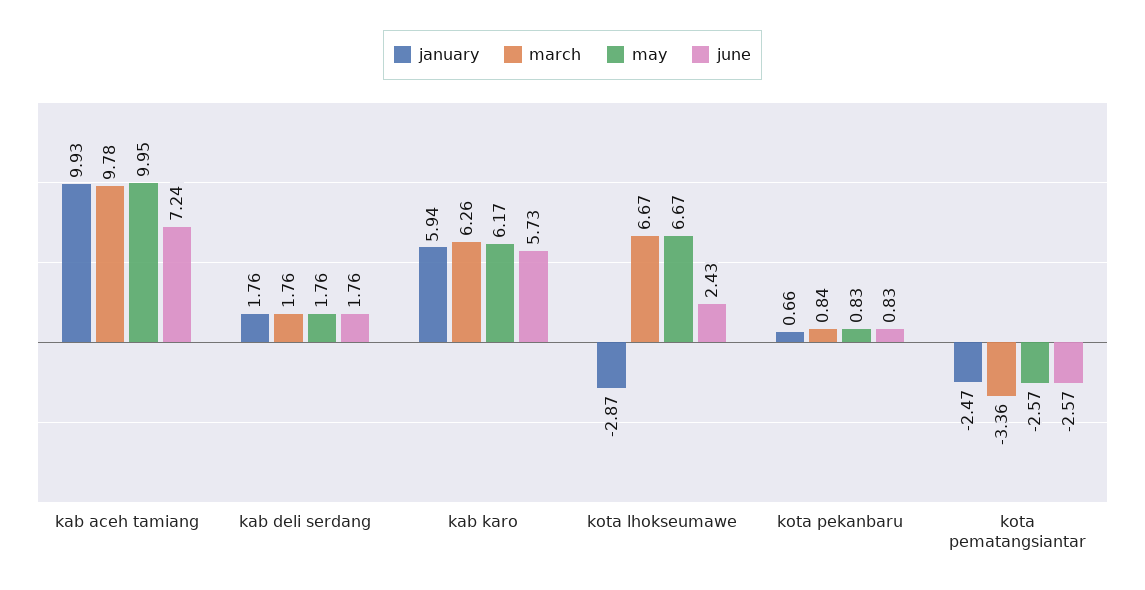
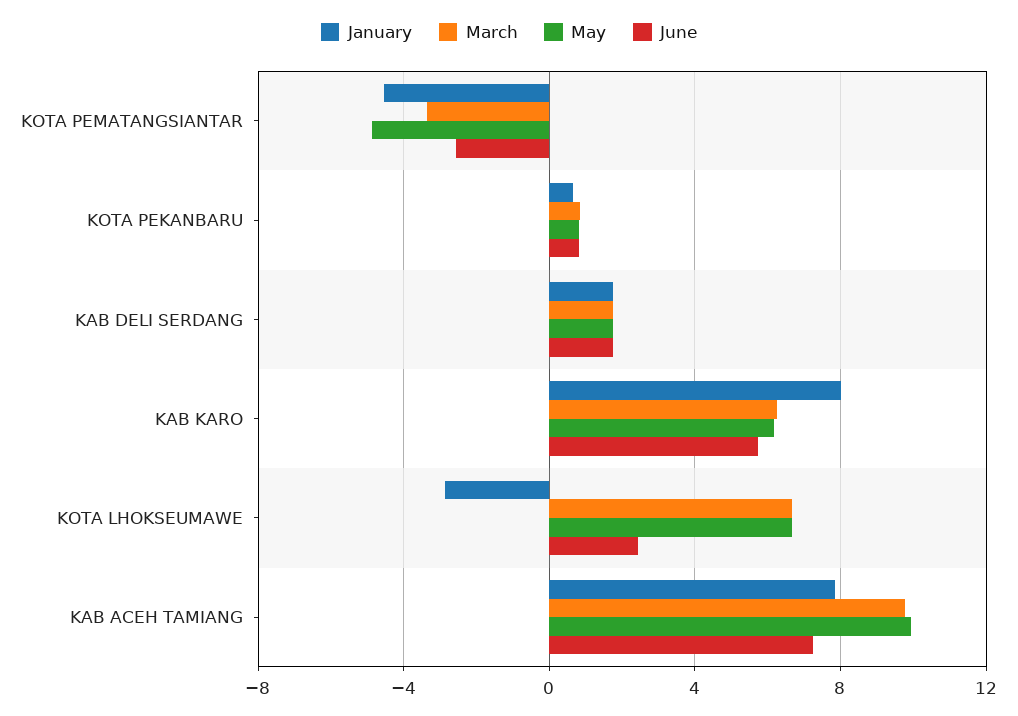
  {
    "january": {
-     "kab aceh tamiang": 9.93,
+     "kab aceh tamiang": 8,
      "kab deli serdang": 1.76,
-     "kab karo": 5.94,
+     "kab karo": 8,
      "kota lhokseumawe": -2.87,
      "kota pekanbaru": 0.66,
-     "kota pematangsiantar": -2.47
+     "kota pematangsiantar": -4.5
    },
    "march": {
      "kab aceh tamiang": 9.78,
      "kab deli serdang": 1.76,
      "kab karo": 6.26,
      "kota lhokseumawe": 6.67,
      "kota pekanbaru": 0.84,
      "kota pematangsiantar": -3.36
    },
    "may": {
      "kab aceh tamiang": 9.95,
      "kab deli serdang": 1.76,
      "kab karo": 6.17,
      "kota lhokseumawe": 6.67,
      "kota pekanbaru": 0.83,
-     "kota pematangsiantar": -2.57
+     "kota pematangsiantar": -5
    },
    "june": {
      "kab aceh tamiang": 7.24,
      "kab deli serdang": 1.76,
      "kab karo": 5.73,
      "kota lhokseumawe": 2.43,
      "kota pekanbaru": 0.83,
      "kota pematangsiantar": -2.57
    }
  }

